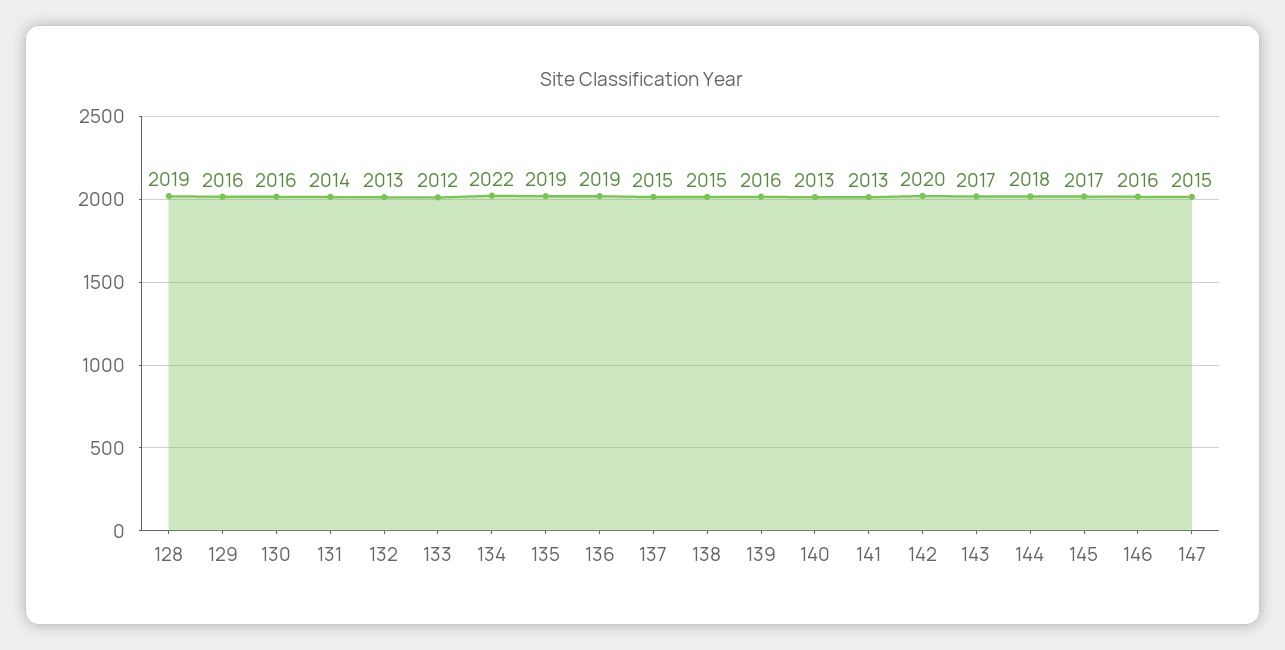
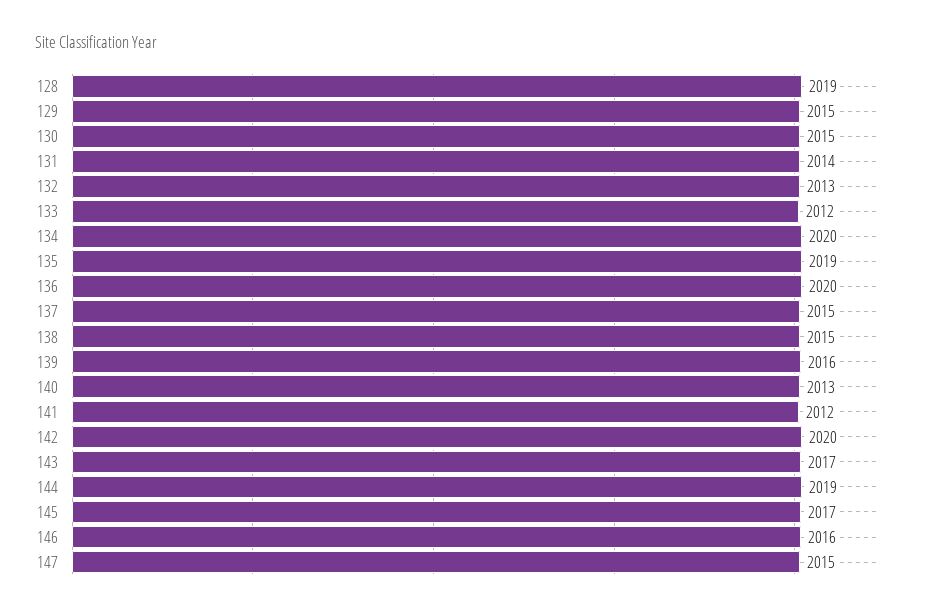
  {
    "128": 2019,
-   "129": 2016,
+   "129": 2015,
-   "130": 2016,
+   "130": 2015,
    "131": 2014,
    "132": 2013,
    "133": 2012,
-   "134": 2022,
+   "134": 2020,
    "135": 2019,
-   "136": 2019,
+   "136": 2020,
    "137": 2015,
    "138": 2015,
    "139": 2016,
    "140": 2013,
-   "141": 2013,
+   "141": 2012,
    "142": 2020,
    "143": 2017,
-   "144": 2018,
+   "144": 2019,
    "145": 2017,
    "146": 2016,
    "147": 2015
  }

